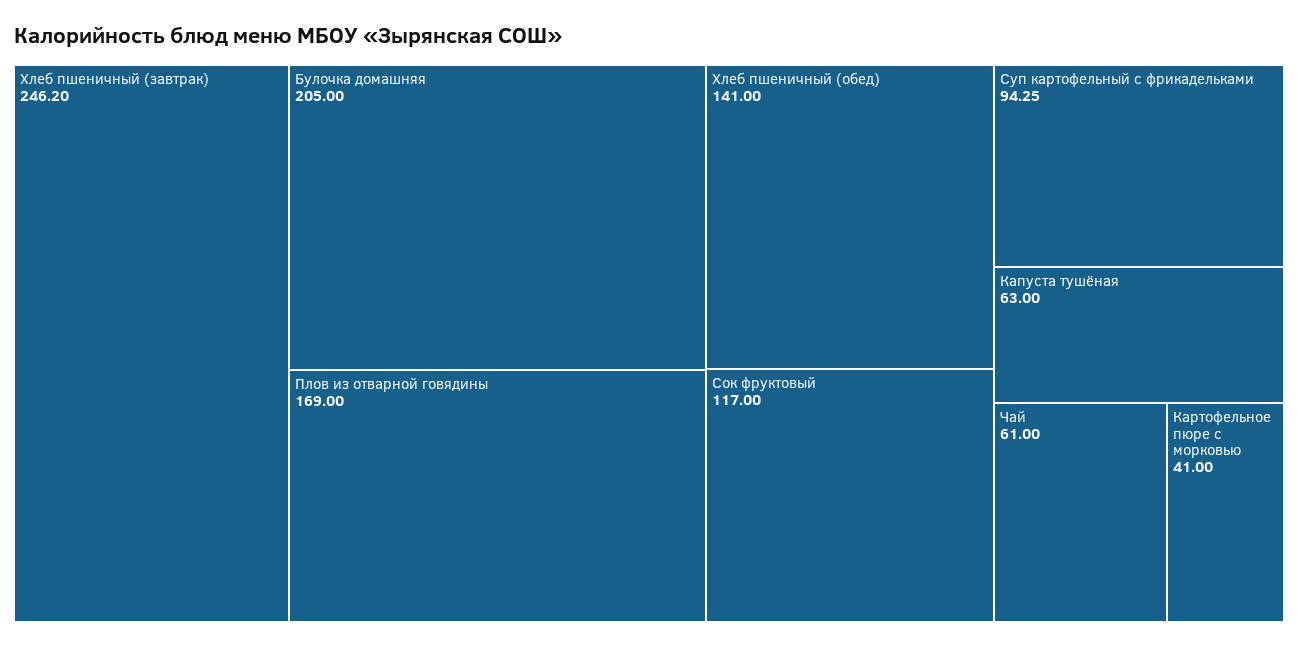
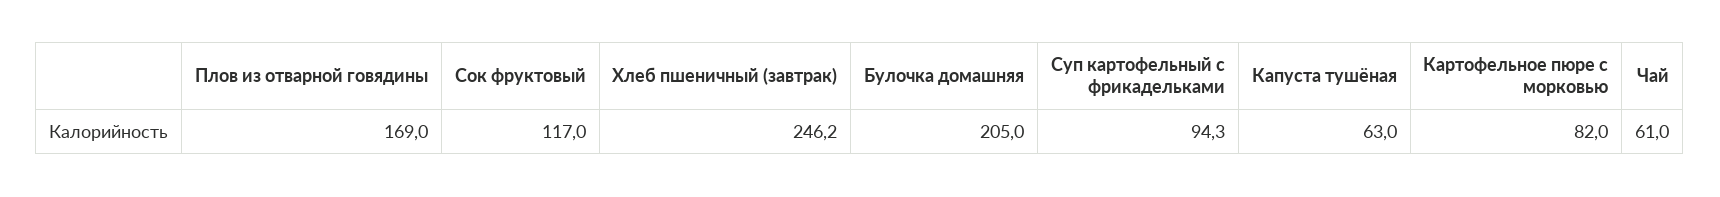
  {
    "Хлеб пшеничный (завтрак)": 246.2,
    "Булочка домашняя": 205,
    "Плов из отварной говядины": 169,
-   "Хлеб пшеничный (обед)": 141,
    "Сок фруктовый": 117,
    "Суп картофельный с фрикадельками": 94.25,
    "Капуста тушёная": 63,
    "Чай": 61,
-   "Картофельное пюре с морковью": 41
+   "Картофельное пюре с морковью": 82
  }

